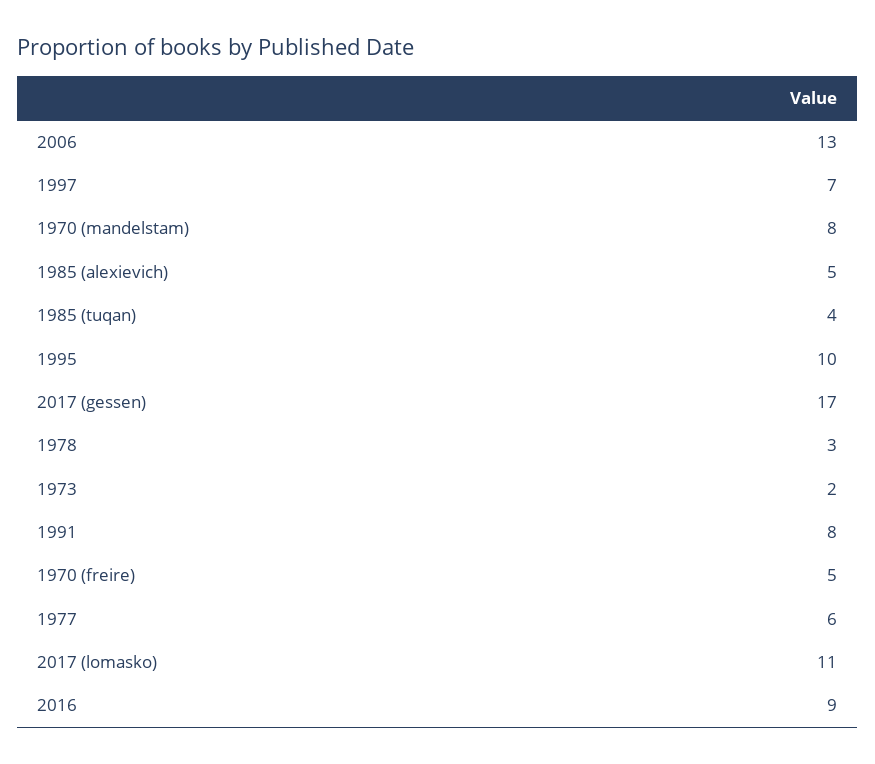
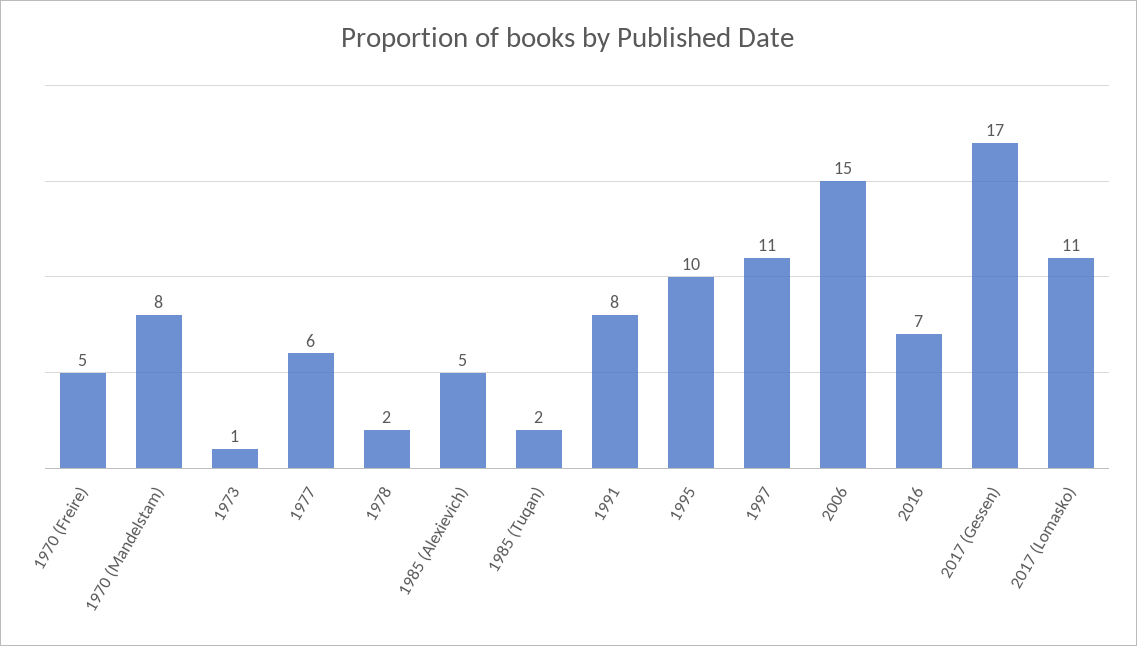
  {
-   "2006": 13,
+   "2006": 15,
-   "1997": 7,
+   "1997": 11,
    "1970 (mandelstam)": 8,
    "1985 (alexievich)": 5,
-   "1985 (tuqan)": 4,
+   "1985 (tuqan)": 2,
    "1995": 10,
    "2017 (gessen)": 17,
-   "1978": 3,
+   "1978": 2,
-   "1973": 2,
+   "1973": 1,
    "1991": 8,
    "1970 (freire)": 5,
    "1977": 6,
    "2017 (lomasko)": 11,
-   "2016": 9
+   "2016": 7
  }

